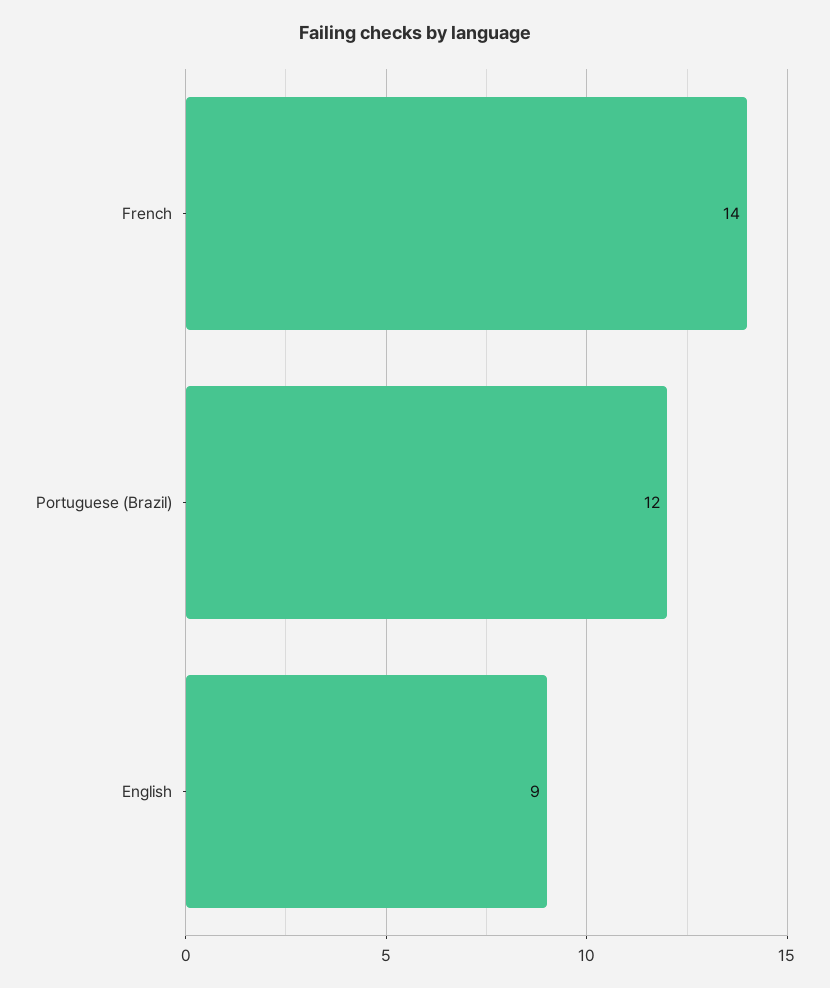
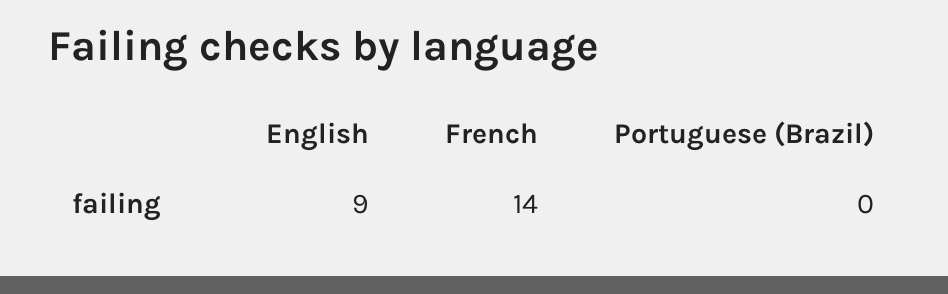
  {
    "French": 14,
-   "Portuguese (Brazil)": 12,
+   "Portuguese (Brazil)": 0,
    "English": 9
  }

